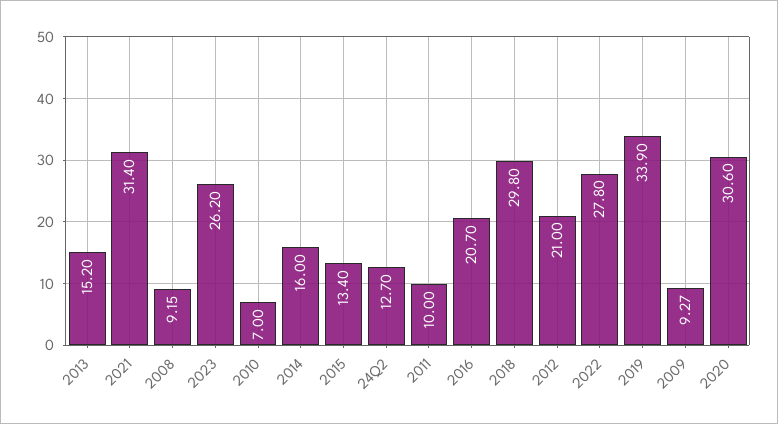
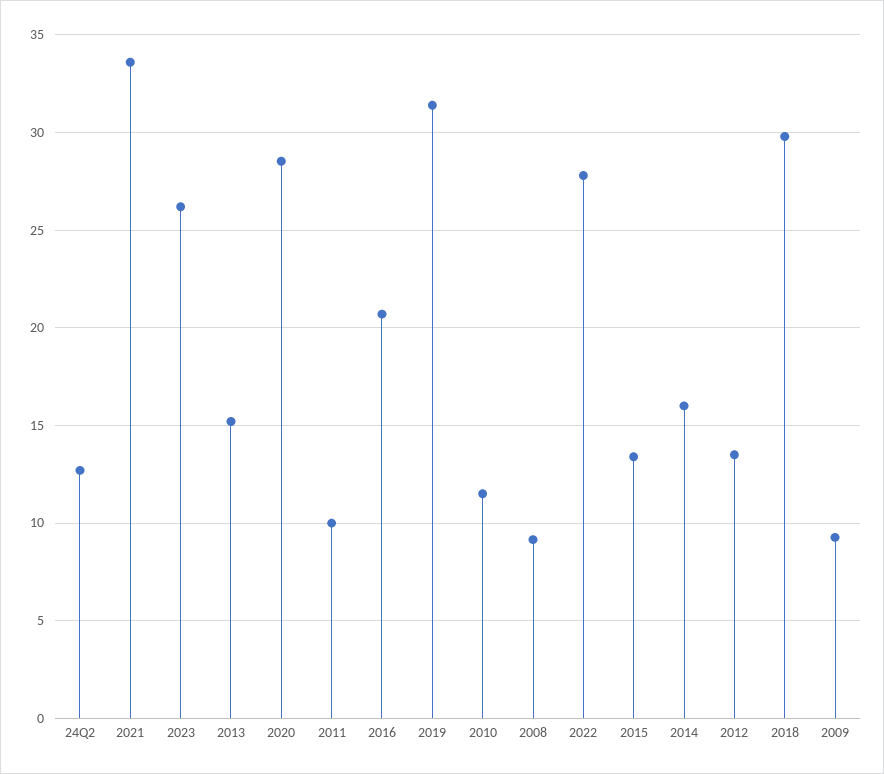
  {
    "2013": 15.2,
-   "2021": 31.4,
+   "2021": 33.5,
    "2008": 9.15,
    "2023": 26.2,
-   "2010": 7,
+   "2010": 11.5,
    "2014": 16,
    "2015": 13.4,
    "24Q2": 12.7,
    "2011": 10,
    "2016": 20.7,
    "2018": 29.8,
-   "2012": 21,
+   "2012": 13.5,
    "2022": 27.8,
-   "2019": 33.9,
+   "2019": 31.5,
    "2009": 9.27,
-   "2020": 30.6
+   "2020": 28.5
  }

